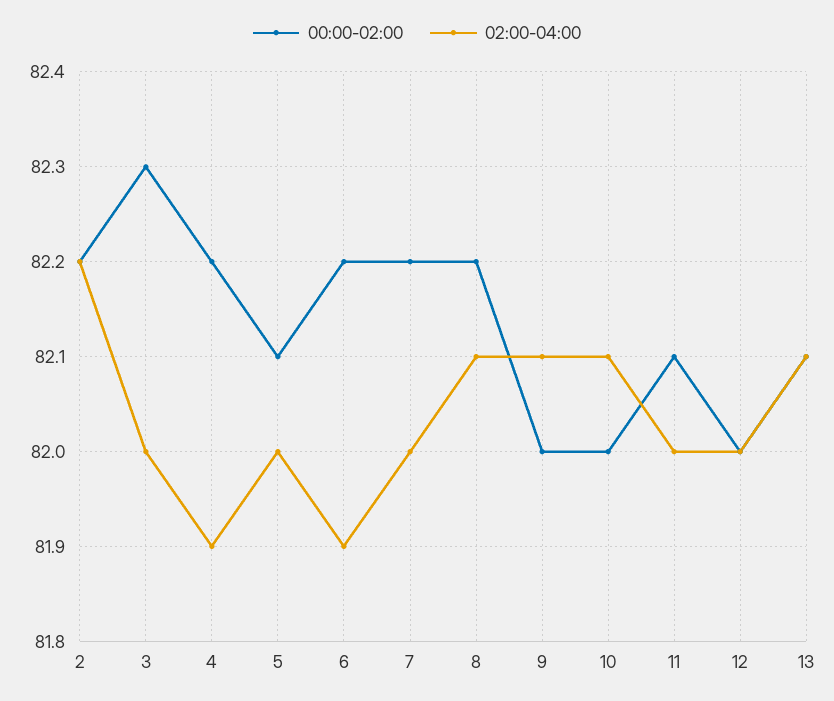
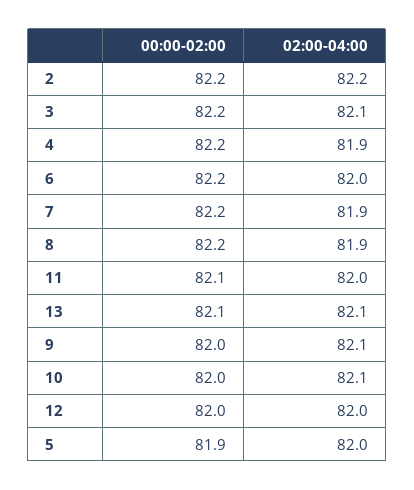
  {
    "00:00-02:00": {
      "2": 82.2,
-     "3": 82.3,
+     "3": 82.2,
      "4": 82.2,
-     "5": 82.1,
+     "5": 81.9,
      "6": 82.2,
      "7": 82.2,
      "8": 82.2,
      "9": 82,
      "10": 82,
      "11": 82.1,
      "12": 82,
      "13": 82.1
    },
    "02:00-04:00": {
      "2": 82.2,
-     "3": 82,
+     "3": 82.1,
      "4": 81.9,
      "5": 82,
-     "6": 81.9,
+     "6": 82,
-     "7": 82,
+     "7": 81.9,
-     "8": 82.1,
+     "8": 81.9,
      "9": 82.1,
      "10": 82.1,
      "11": 82,
      "12": 82,
      "13": 82.1
    }
  }

